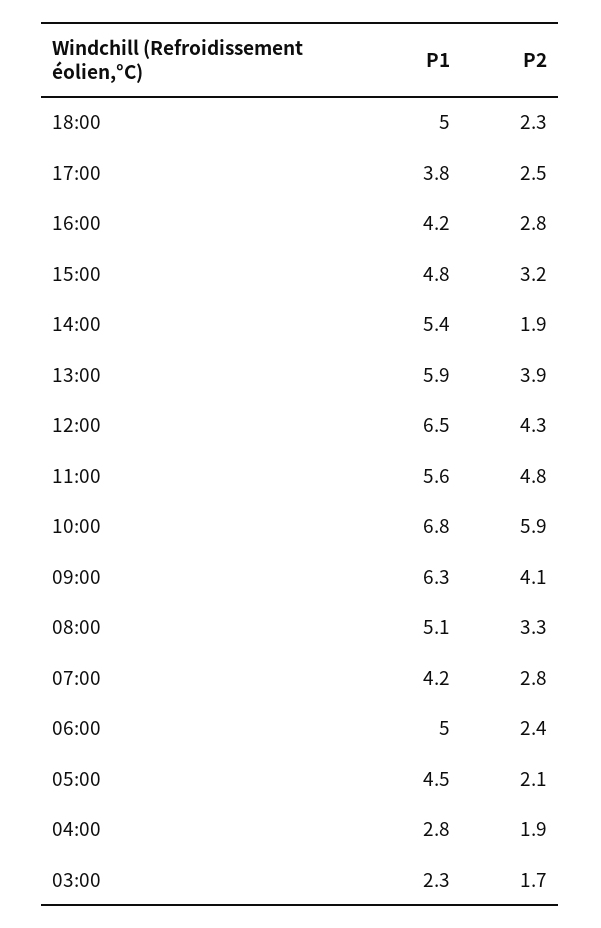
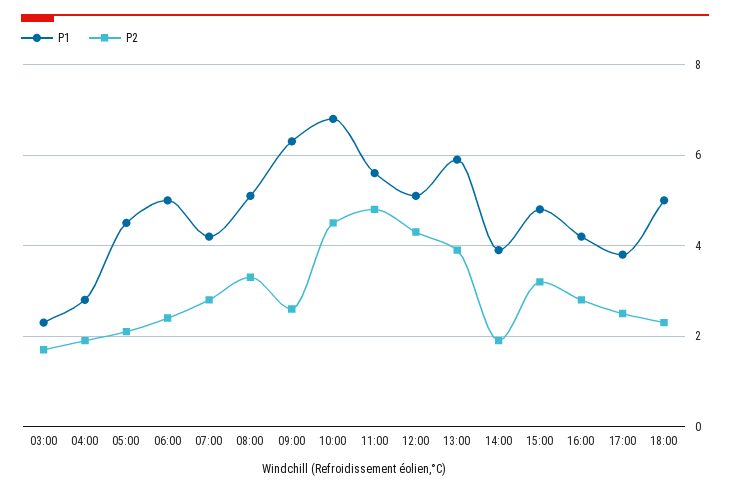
  {
    "P1": {
      "18:00": 5,
      "17:00": 3.8,
      "16:00": 4.2,
      "15:00": 4.8,
-     "14:00": 5.4,
+     "14:00": 4,
      "13:00": 5.9,
-     "12:00": 6.5,
+     "12:00": 5,
      "11:00": 5.6,
      "10:00": 6.8,
      "09:00": 6.3,
      "08:00": 5.1,
      "07:00": 4.2,
      "06:00": 5,
      "05:00": 4.5,
      "04:00": 2.8,
      "03:00": 2.3
    },
    "P2": {
      "18:00": 2.3,
      "17:00": 2.5,
      "16:00": 2.8,
      "15:00": 3.2,
      "14:00": 1.9,
      "13:00": 3.9,
      "12:00": 4.3,
      "11:00": 4.8,
-     "10:00": 5.9,
+     "10:00": 4.5,
-     "09:00": 4.1,
+     "09:00": 2.5,
      "08:00": 3.3,
      "07:00": 2.8,
      "06:00": 2.4,
      "05:00": 2.1,
      "04:00": 1.9,
      "03:00": 1.7
    }
  }

